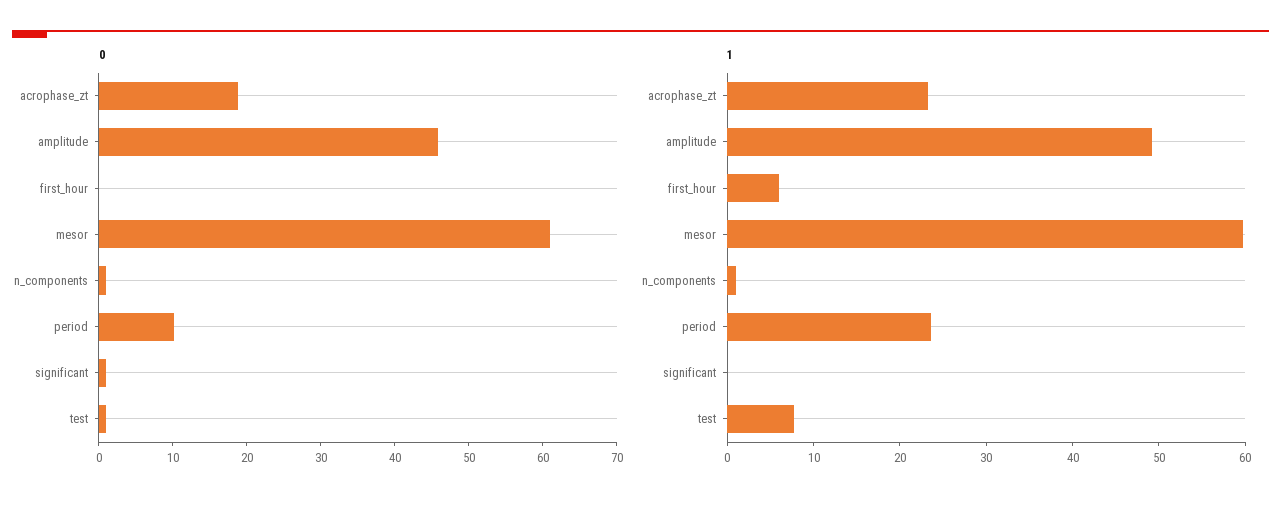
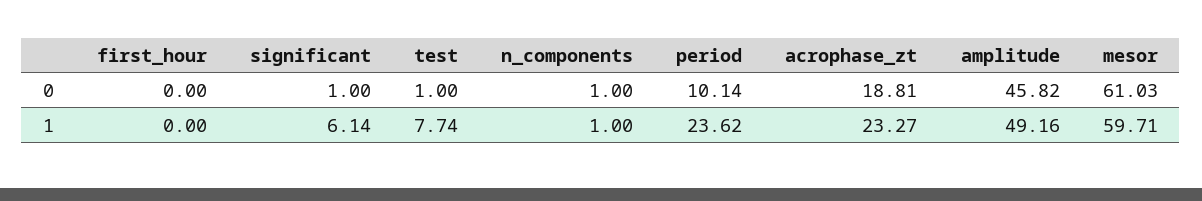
  {
    "0": {
      "acrophase_zt": 18.81,
      "amplitude": 45.82,
      "first_hour": 0,
      "mesor": 61.03,
      "n_components": 1,
      "period": 10.14,
      "significant": 1,
      "test": 1
    },
    "1": {
      "acrophase_zt": 23.27,
      "amplitude": 49.16,
-     "first_hour": 6,
+     "first_hour": 0,
      "mesor": 59.71,
      "n_components": 1,
      "period": 23.62,
-     "significant": 0,
+     "significant": 6.14,
      "test": 7.74
    }
  }

